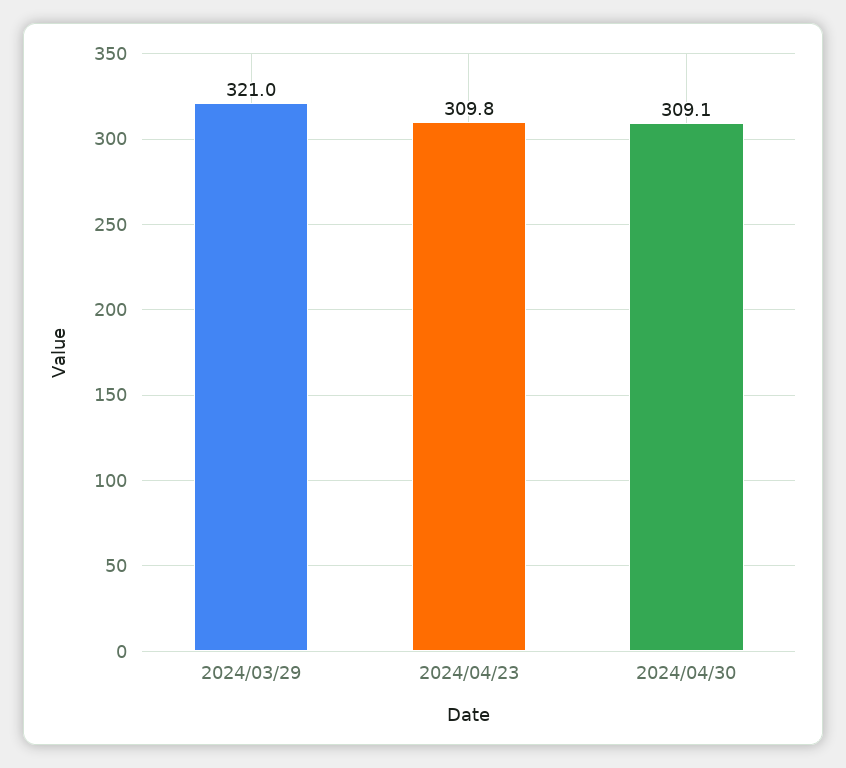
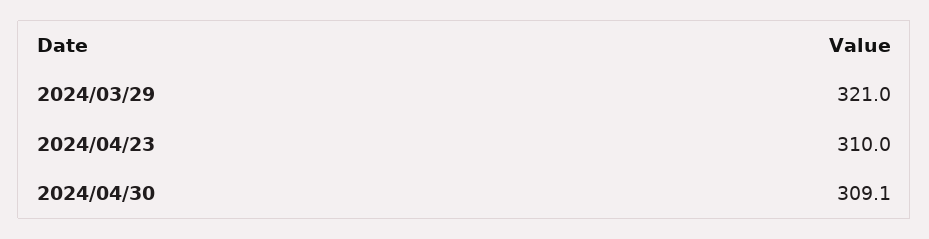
  {
    "2024/03/29": 321,
-   "2024/04/23": 309.8,
+   "2024/04/23": 310,
    "2024/04/30": 309.1
  }

